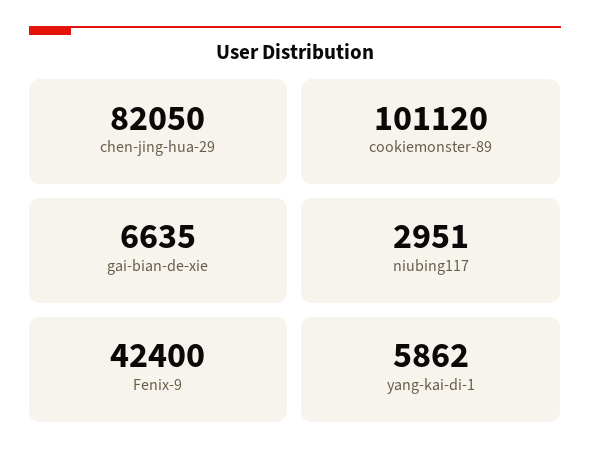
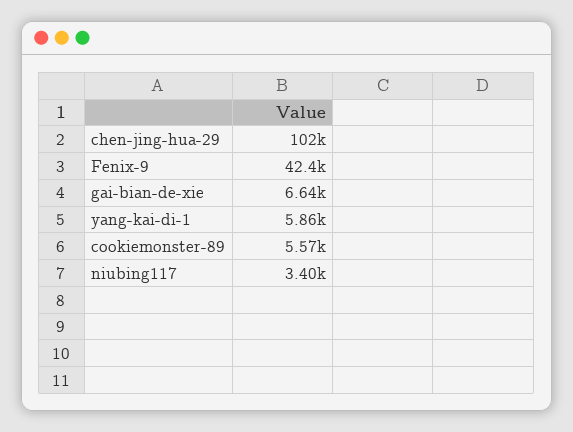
  {
-   "chen-jing-hua-29": 82050,
+   "chen-jing-hua-29": 102000,
-   "cookiemonster-89": 101120,
+   "cookiemonster-89": 5570,
    "gai-bian-de-xie": 6635,
-   "niubing117": 2951,
+   "niubing117": 3400,
    "Fenix-9": 42400,
    "yang-kai-di-1": 5862
  }

